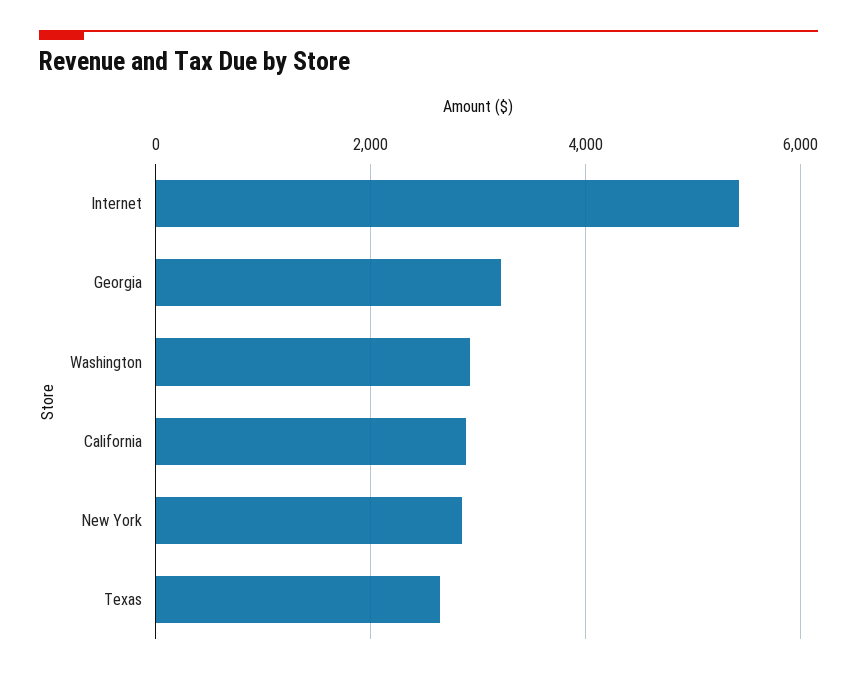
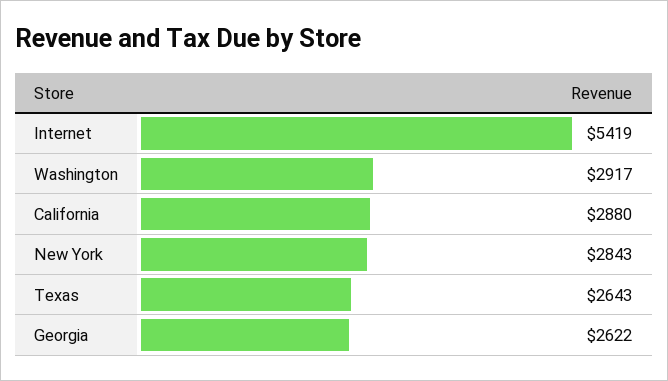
  {
    "Internet": 5419,
-   "Georgia": 3200,
+   "Georgia": 2622,
    "Washington": 2917,
    "California": 2880,
    "New York": 2843,
    "Texas": 2643
  }

